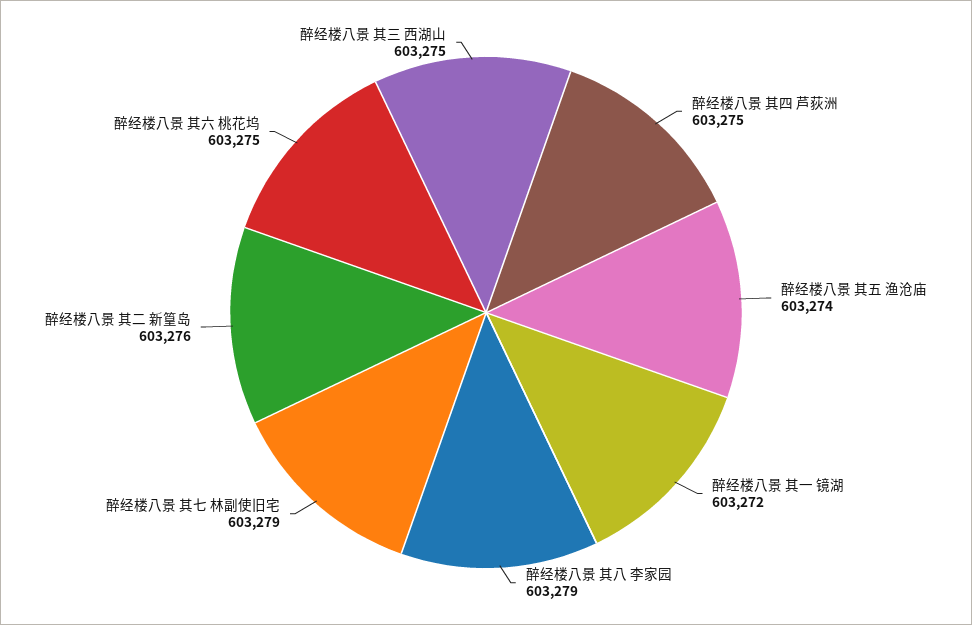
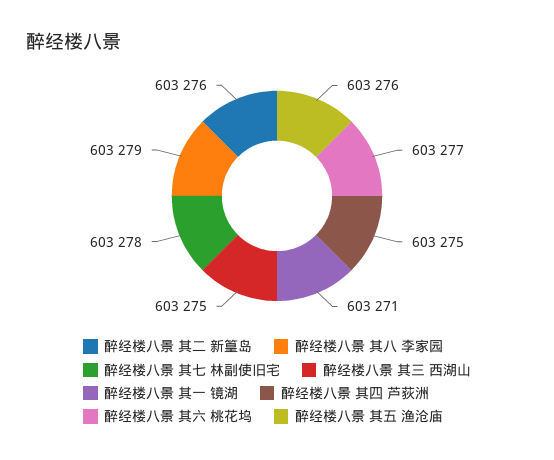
  {
    "醉经楼八景 其四 芦荻洲": 603275,
-   "醉经楼八景 其五 渔沧庙": 603274,
+   "醉经楼八景 其五 渔沧庙": 603276,
-   "醉经楼八景 其一 镜湖": 603272,
+   "醉经楼八景 其一 镜湖": 603271,
    "醉经楼八景 其八 李家园": 603279,
-   "醉经楼八景 其七 林副使旧宅": 603279,
+   "醉经楼八景 其七 林副使旧宅": 603278,
    "醉经楼八景 其二 新篁岛": 603276,
-   "醉经楼八景 其六 桃花坞": 603275,
+   "醉经楼八景 其六 桃花坞": 603277,
    "醉经楼八景 其三 西湖山": 603275
  }

